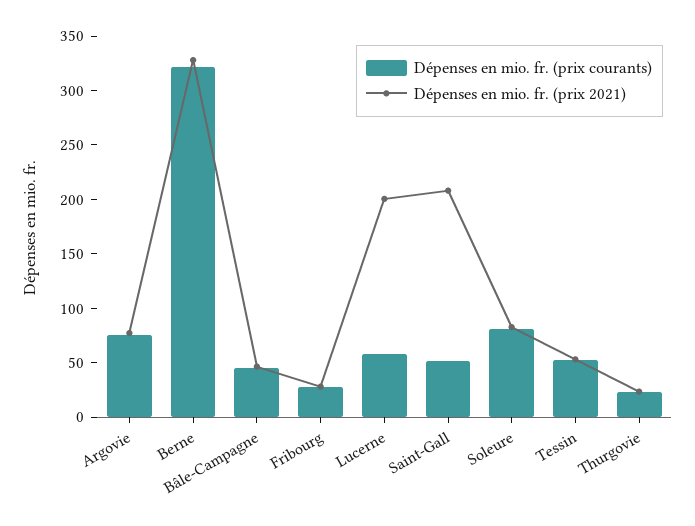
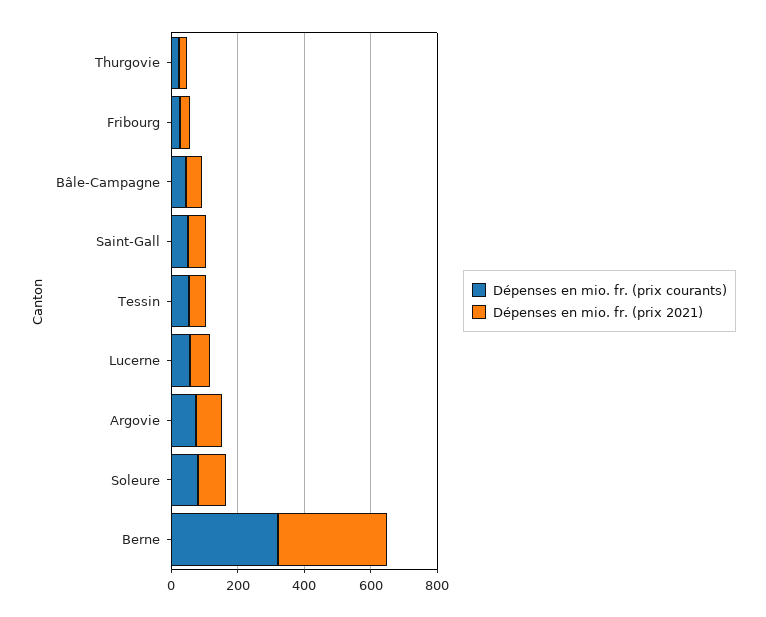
  {
    "Dépenses en mio. fr. (prix courants)": {
      "Argovie": 80,
      "Berne": 320,
      "Bâle-Campagne": 50,
      "Fribourg": 30,
      "Lucerne": 60,
      "Saint-Gall": 50,
      "Soleure": 80,
      "Tessin": 50,
      "Thurgovie": 20
    },
    "Dépenses en mio. fr. (prix 2021)": {
      "Argovie": 80,
      "Berne": 330,
      "Bâle-Campagne": 50,
      "Fribourg": 30,
-     "Lucerne": 200,
+     "Lucerne": 50,
-     "Saint-Gall": 210,
+     "Saint-Gall": 50,
      "Soleure": 80,
      "Tessin": 50,
      "Thurgovie": 20
    }
  }

